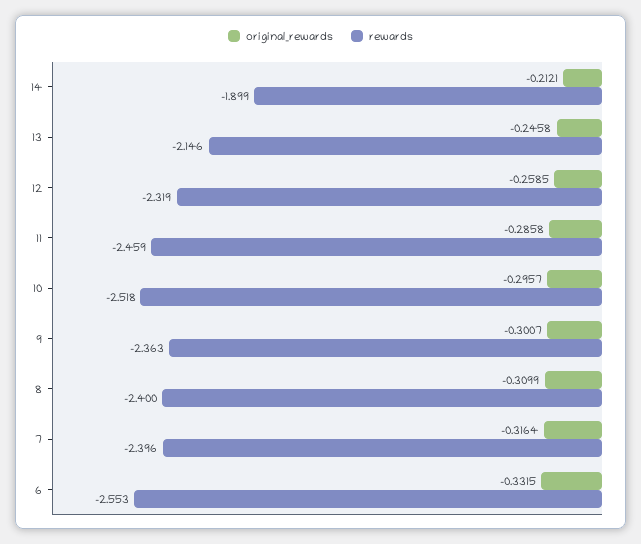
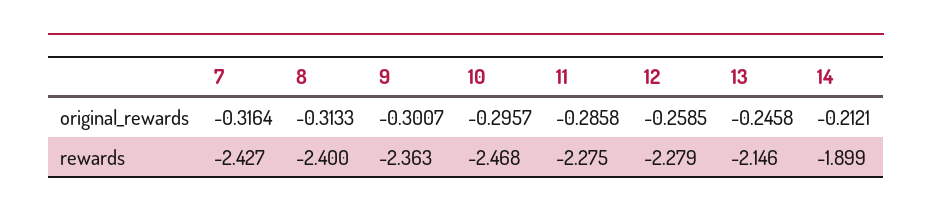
  {
    "original_rewards": {
      "14": -0.2121,
      "13": -0.2458,
      "12": -0.2585,
      "11": -0.2858,
      "10": -0.2957,
      "9": -0.3007,
-     "8": -0.3099,
+     "8": -0.3133,
-     "7": -0.3164,
+     "7": -0.3164
-     "6": -0.3315
    },
    "rewards": {
      "14": -1.899,
      "13": -2.146,
-     "12": -2.319,
+     "12": -2.279,
-     "11": -2.459,
+     "11": -2.275,
-     "10": -2.518,
+     "10": -2.468,
      "9": -2.363,
      "8": -2.4,
-     "7": -2.396,
+     "7": -2.427
-     "6": -2.553
    }
  }

